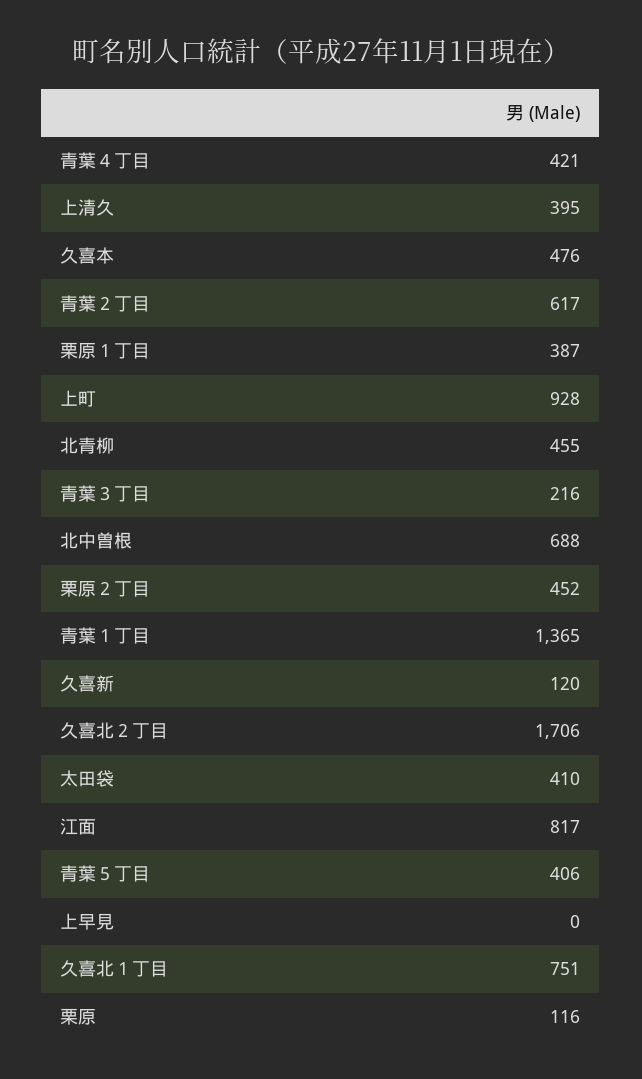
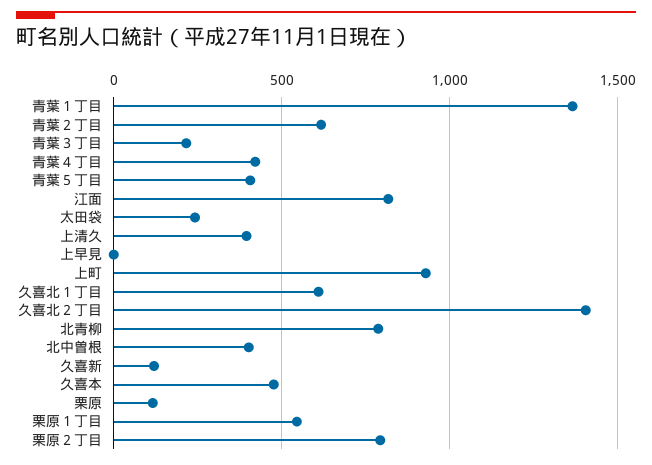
  {
    "青葉４丁目": 421,
    "上清久": 395,
    "久喜本": 476,
    "青葉２丁目": 617,
-   "栗原１丁目": 387,
+   "栗原１丁目": 550,
    "上町": 928,
-   "北青柳": 455,
+   "北青柳": 800,
    "青葉３丁目": 216,
-   "北中曽根": 688,
+   "北中曽根": 400,
-   "栗原２丁目": 452,
+   "栗原２丁目": 800,
    "青葉１丁目": 1365,
    "久喜新": 120,
-   "久喜北２丁目": 1706,
+   "久喜北２丁目": 1400,
-   "太田袋": 410,
+   "太田袋": 250,
    "江面": 817,
    "青葉５丁目": 406,
    "上早見": 0,
-   "久喜北１丁目": 751,
+   "久喜北１丁目": 600,
    "栗原": 116
  }

